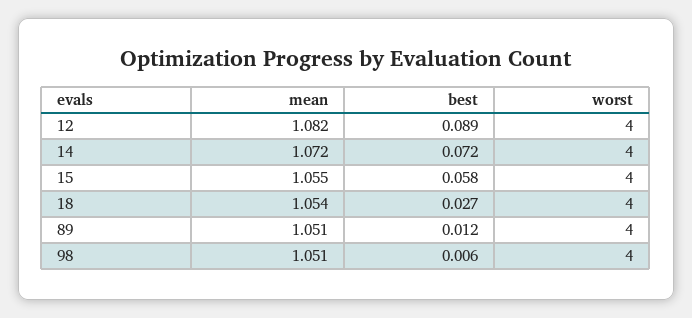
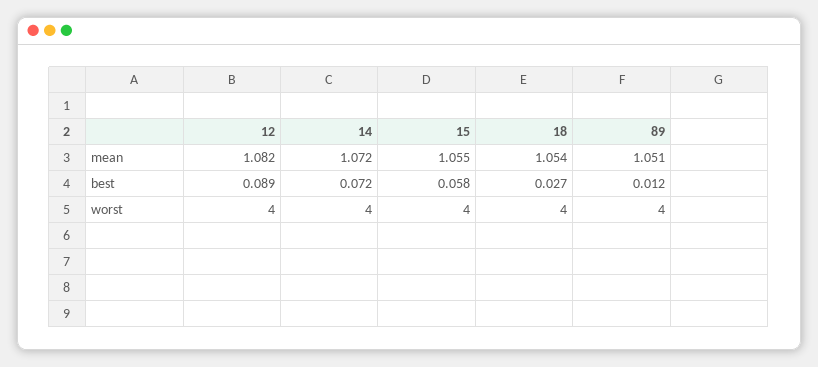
  {
    "mean": {
      "12": 1.082,
      "14": 1.072,
      "15": 1.055,
      "18": 1.054,
-     "89": 1.051,
+     "89": 1.051
-     "98": 1.051
    },
    "best": {
      "12": 0.089,
      "14": 0.072,
      "15": 0.058,
      "18": 0.027,
-     "89": 0.012,
+     "89": 0.012
-     "98": 0.006
    },
    "worst": {
      "12": 4,
      "14": 4,
      "15": 4,
      "18": 4,
-     "89": 4,
+     "89": 4
-     "98": 4
    }
  }

